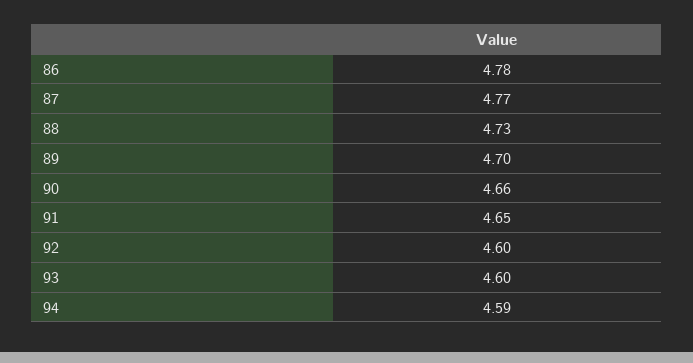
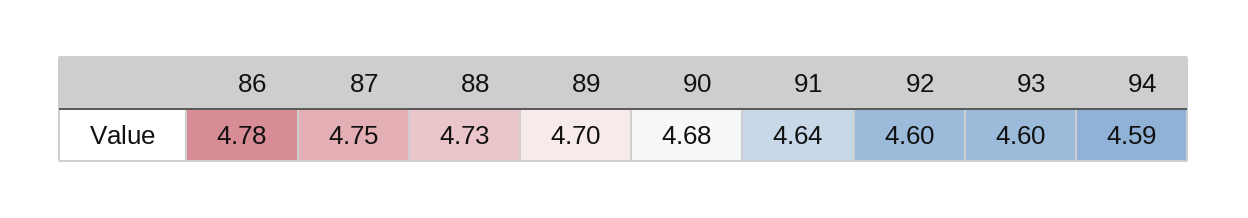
  {
    "86": 4.78,
-   "87": 4.77,
+   "87": 4.75,
    "88": 4.73,
    "89": 4.7,
-   "90": 4.66,
+   "90": 4.68,
-   "91": 4.65,
+   "91": 4.64,
    "92": 4.6,
    "93": 4.6,
    "94": 4.59
  }

